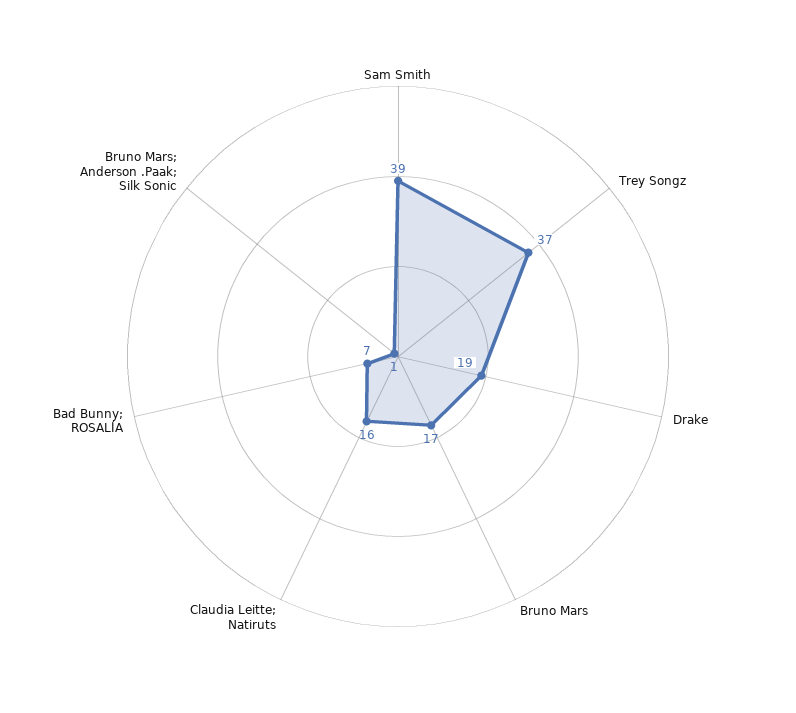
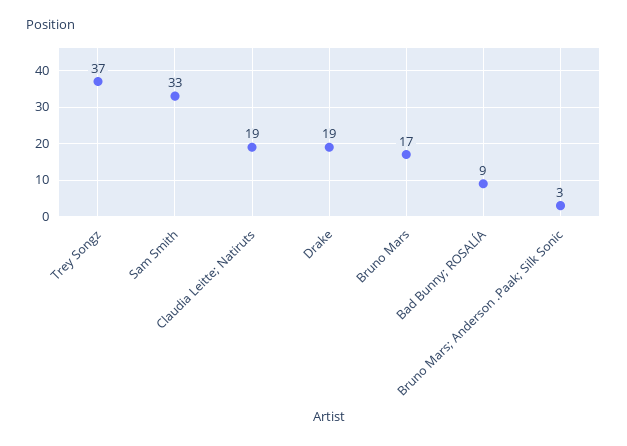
  {
-   "Sam Smith": 39,
+   "Sam Smith": 33,
    "Trey Songz": 37,
    "Drake": 19,
    "Bruno Mars": 17,
-   "Claudia Leitte; Natiruts": 16,
+   "Claudia Leitte; Natiruts": 19,
-   "Bad Bunny; ROSALÍA": 7,
+   "Bad Bunny; ROSALÍA": 9,
-   "Bruno Mars; Anderson .Paak; Silk Sonic": 1
+   "Bruno Mars; Anderson .Paak; Silk Sonic": 3
  }

